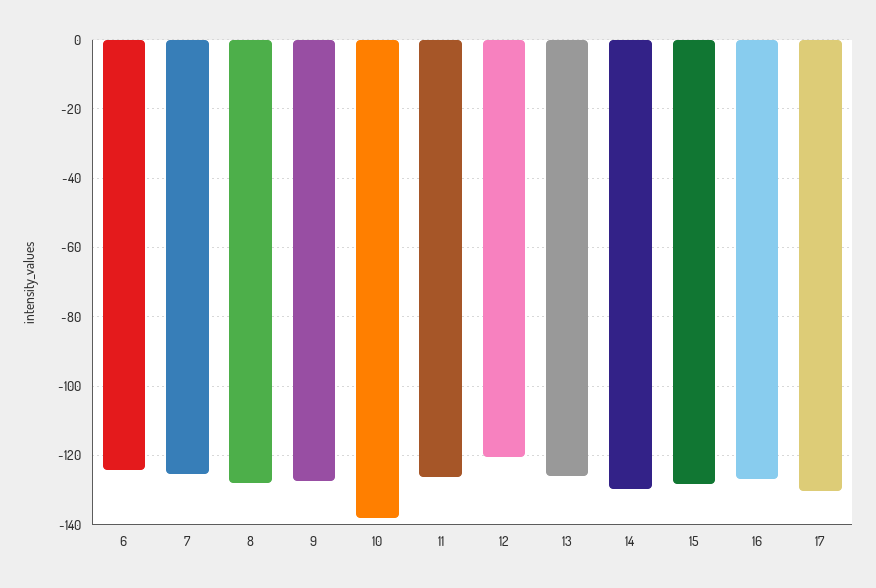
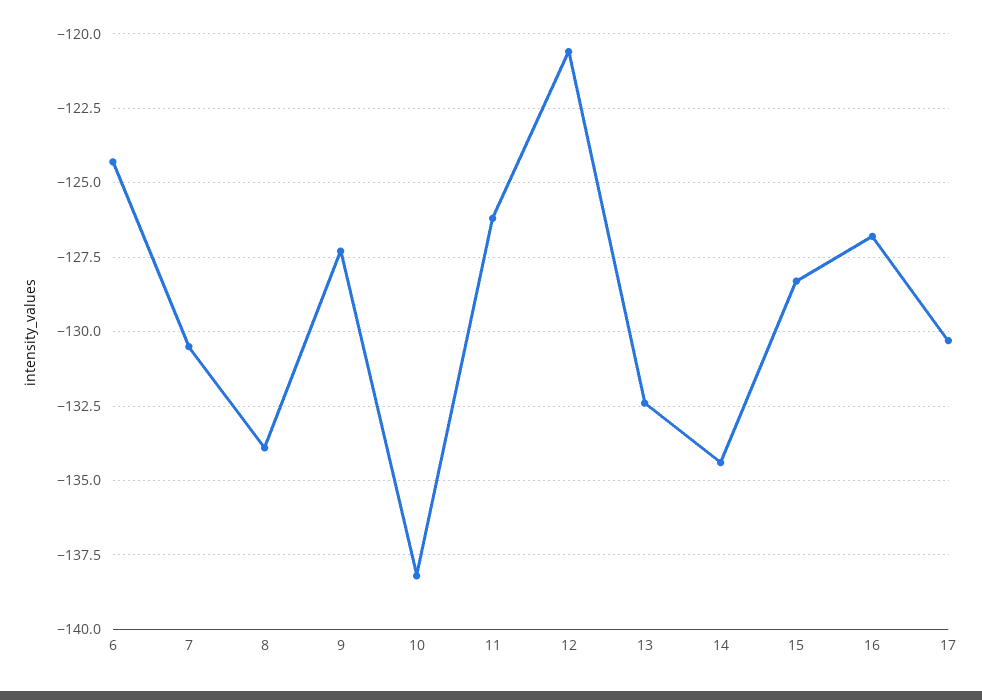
  {
    "6": -124.5,
-   "7": -126,
+   "7": -130.5,
-   "8": -128,
+   "8": -134,
    "9": -127.5,
    "10": -138,
    "11": -126,
    "12": -120.5,
-   "13": -126,
+   "13": -132.5,
-   "14": -130,
+   "14": -134.5,
    "15": -128.5,
    "16": -127,
    "17": -130.5
  }

